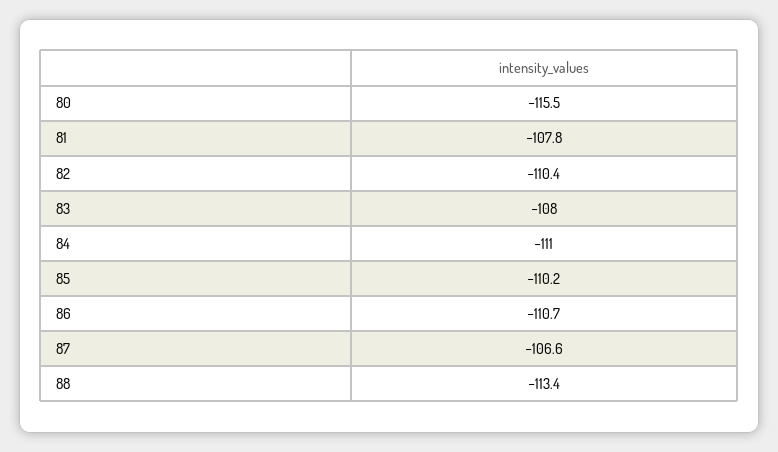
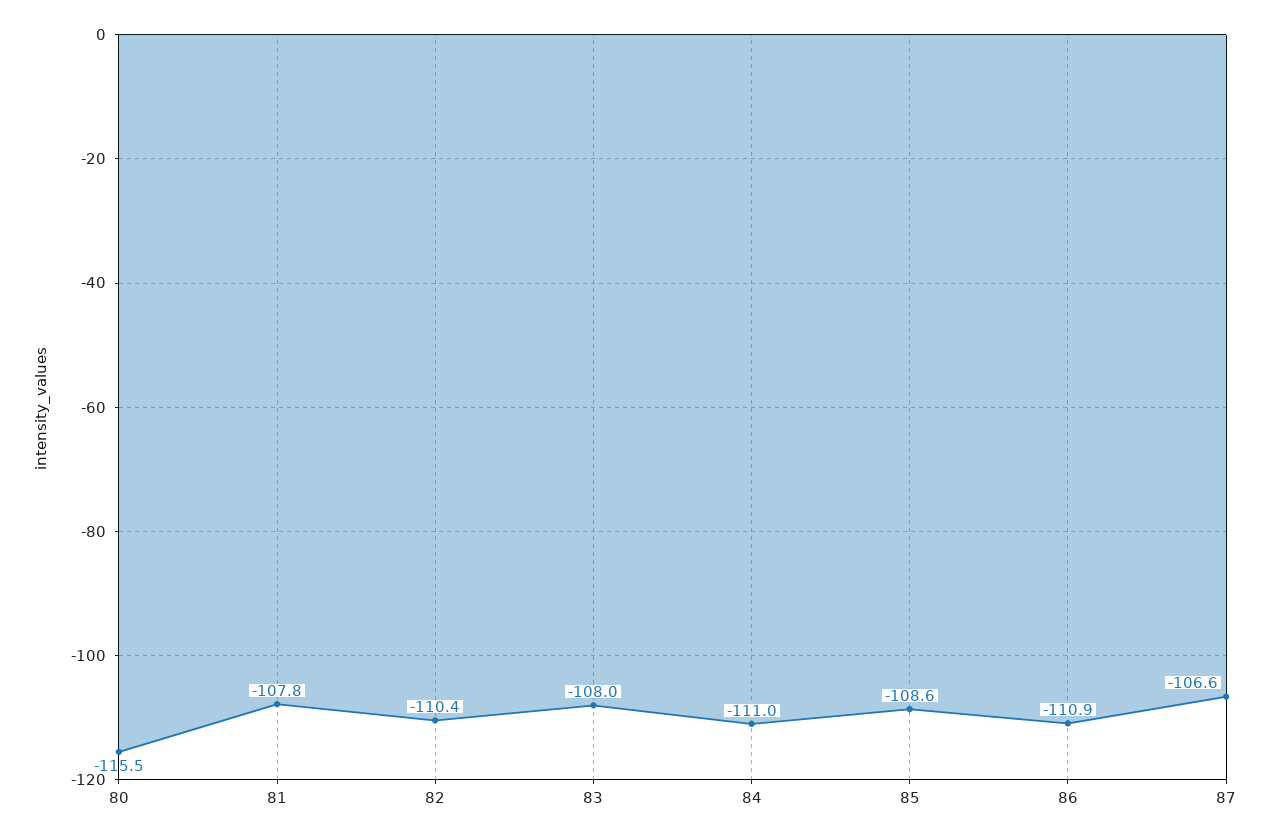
  {
    "80": -115.5,
    "81": -107.8,
    "82": -110.4,
    "83": -108,
    "84": -111,
-   "85": -110.2,
+   "85": -108.6,
-   "86": -110.7,
+   "86": -110.9,
-   "87": -106.6,
+   "87": -106.6
-   "88": -113.4
  }

